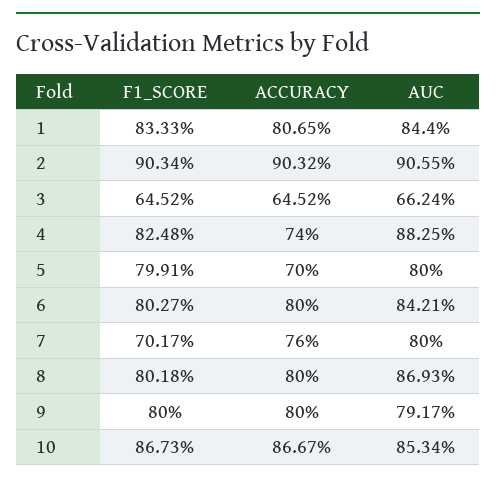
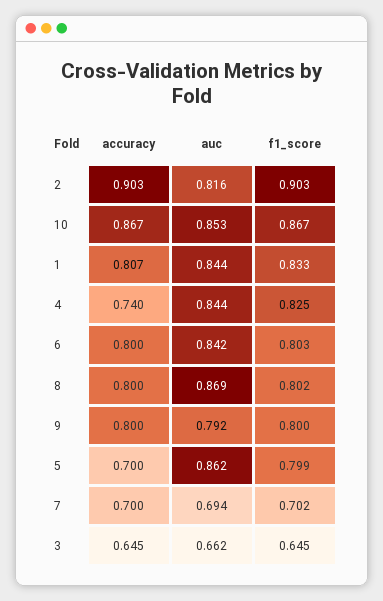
  {
    "F1_SCORE": {
      "1": 0.8333,
      "2": 0.9034,
      "3": 0.6452,
      "4": 0.8248,
      "5": 0.7991,
      "6": 0.8027,
      "7": 0.7017,
      "8": 0.8018,
      "9": 0.8,
      "10": 0.8673
    },
    "ACCURACY": {
      "1": 0.8065,
      "2": 0.9032,
      "3": 0.6452,
      "4": 0.74,
      "5": 0.7,
      "6": 0.8,
-     "7": 0.76,
+     "7": 0.7,
      "8": 0.8,
      "9": 0.8,
      "10": 0.8667
    },
    "AUC": {
      "1": 0.844,
-     "2": 0.9055,
+     "2": 0.816,
      "3": 0.6624,
-     "4": 0.8825,
+     "4": 0.844,
-     "5": 0.8,
+     "5": 0.862,
      "6": 0.8421,
-     "7": 0.8,
+     "7": 0.694,
      "8": 0.8693,
      "9": 0.7917,
      "10": 0.8534
    }
  }

